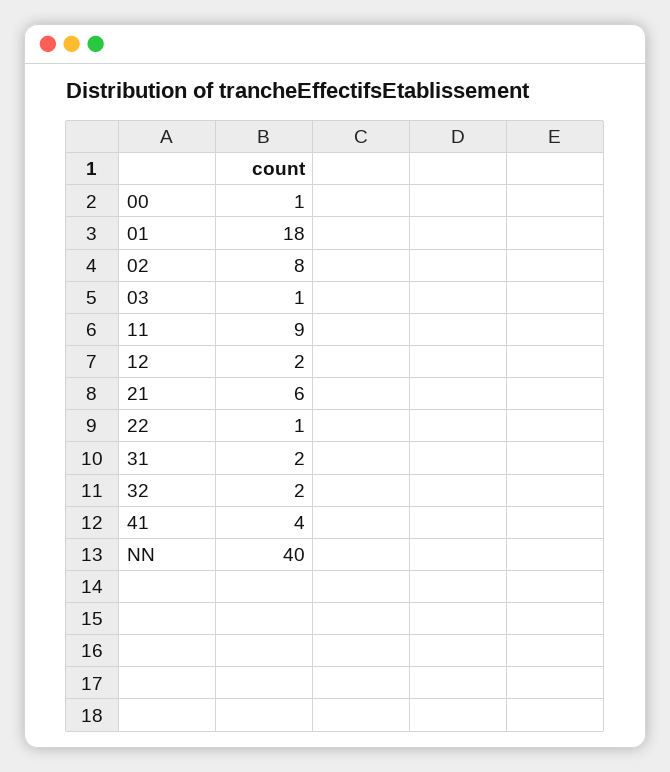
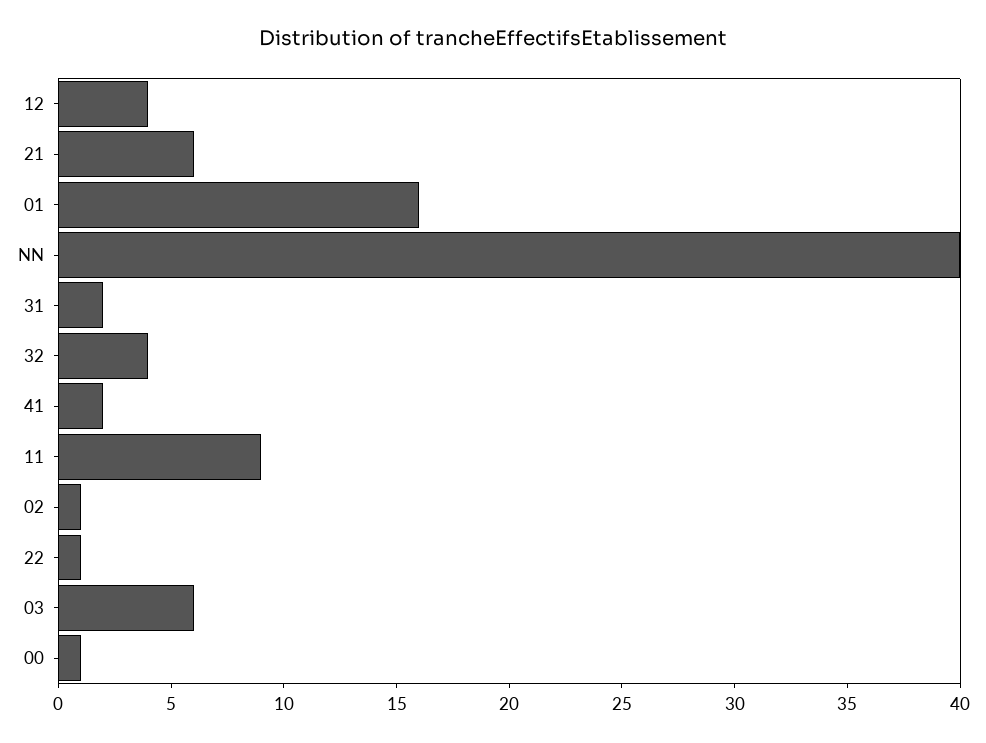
  {
    "00": 1,
-   "01": 18,
+   "01": 16,
-   "02": 8,
+   "02": 1,
-   "03": 1,
+   "03": 6,
    "11": 9,
-   "12": 2,
+   "12": 4,
    "21": 6,
    "22": 1,
    "31": 2,
-   "32": 2,
+   "32": 4,
-   "41": 4,
+   "41": 2,
    "NN": 40
  }

